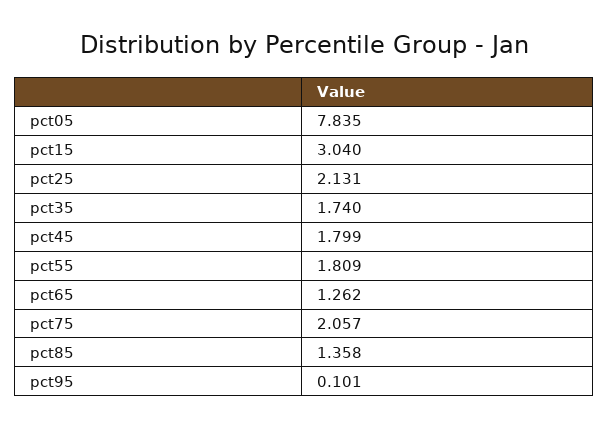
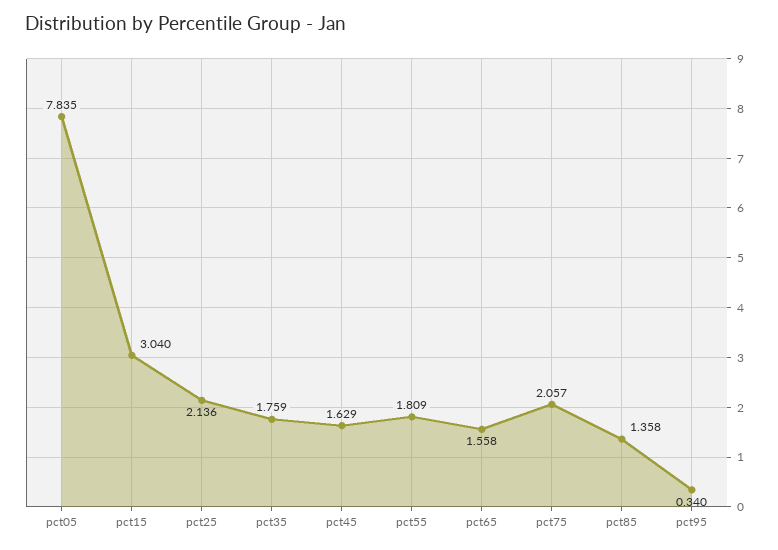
  {
    "pct05": 7.835,
    "pct15": 3.04,
-   "pct25": 2.131,
+   "pct25": 2.136,
-   "pct35": 1.74,
+   "pct35": 1.759,
-   "pct45": 1.799,
+   "pct45": 1.629,
    "pct55": 1.809,
-   "pct65": 1.262,
+   "pct65": 1.558,
    "pct75": 2.057,
    "pct85": 1.358,
-   "pct95": 0.101
+   "pct95": 0.34
  }

